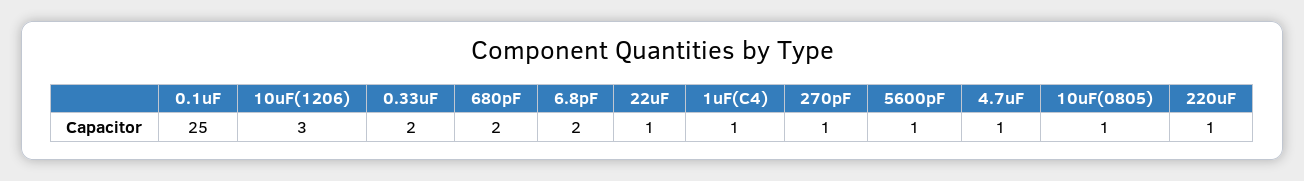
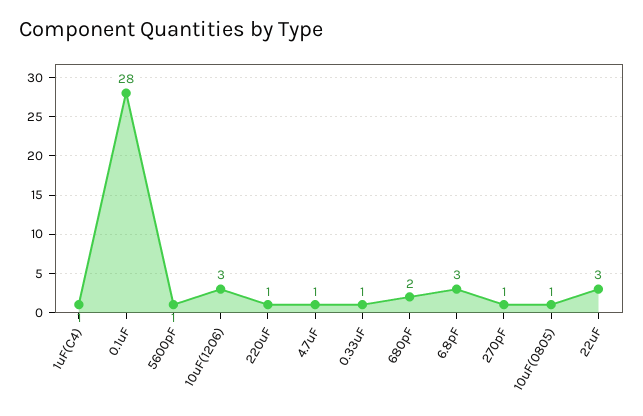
  {
-   "0.1uF": 25,
+   "0.1uF": 28,
    "10uF(1206)": 3,
-   "0.33uF": 2,
+   "0.33uF": 1,
    "680pF": 2,
-   "6.8pF": 2,
+   "6.8pF": 3,
-   "22uF": 1,
+   "22uF": 3,
    "1uF(C4)": 1,
    "270pF": 1,
    "5600pF": 1,
    "4.7uF": 1,
    "10uF(0805)": 1,
    "220uF": 1
  }

